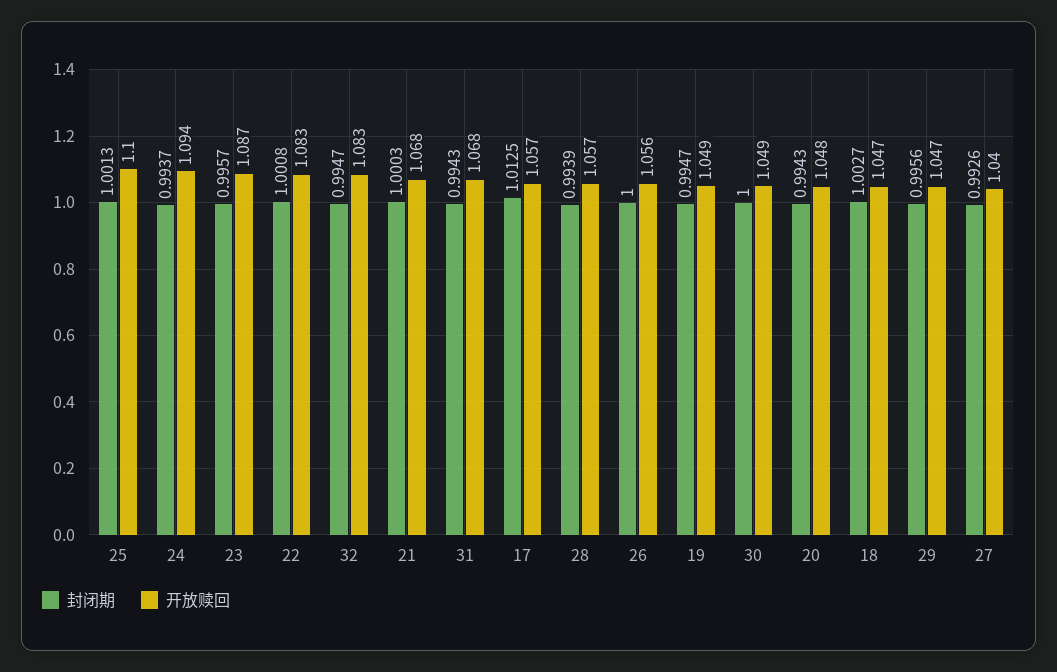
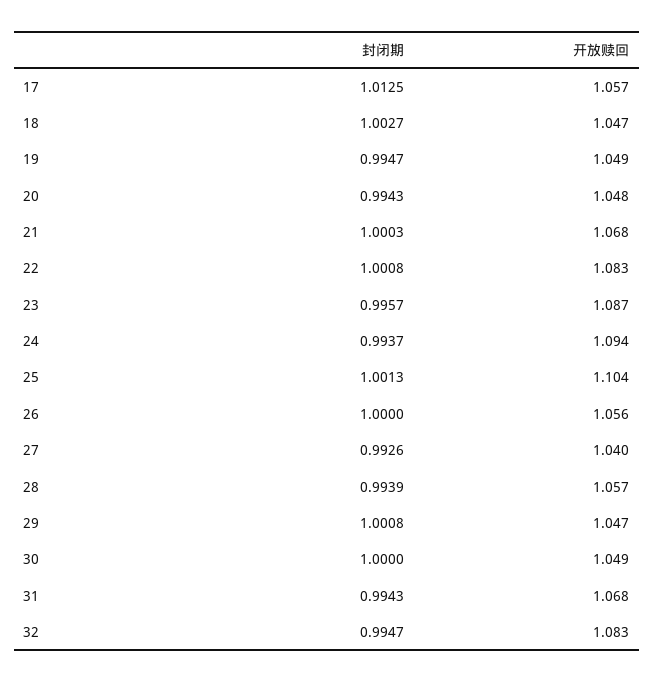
  {
    "封闭期": {
      "25": 1.0013,
      "24": 0.9937,
      "23": 0.9957,
      "22": 1.0008,
      "32": 0.9947,
      "21": 1.0003,
      "31": 0.9943,
      "17": 1.0125,
      "28": 0.9939,
      "26": 1,
      "19": 0.9947,
      "30": 1,
      "20": 0.9943,
      "18": 1.0027,
-     "29": 0.9956,
+     "29": 1.0008,
      "27": 0.9926
    },
    "开放赎回": {
-     "25": 1.1,
+     "25": 1.104,
      "24": 1.094,
      "23": 1.087,
      "22": 1.083,
      "32": 1.083,
      "21": 1.068,
      "31": 1.068,
      "17": 1.057,
      "28": 1.057,
      "26": 1.056,
      "19": 1.049,
      "30": 1.049,
      "20": 1.048,
      "18": 1.047,
      "29": 1.047,
      "27": 1.04
    }
  }

